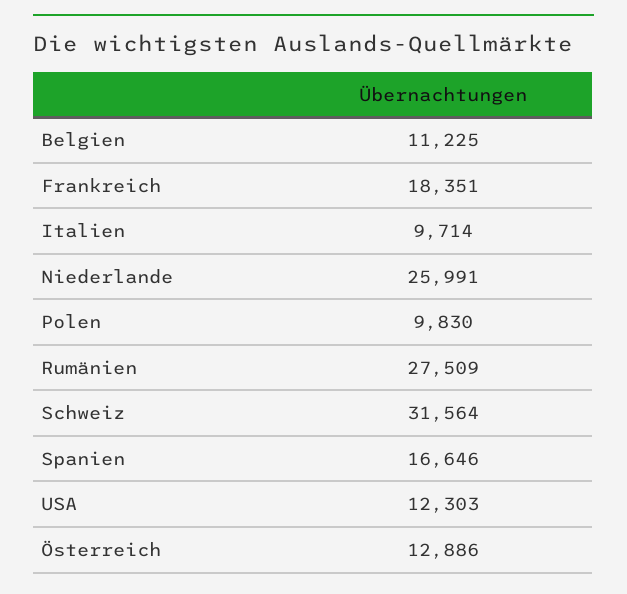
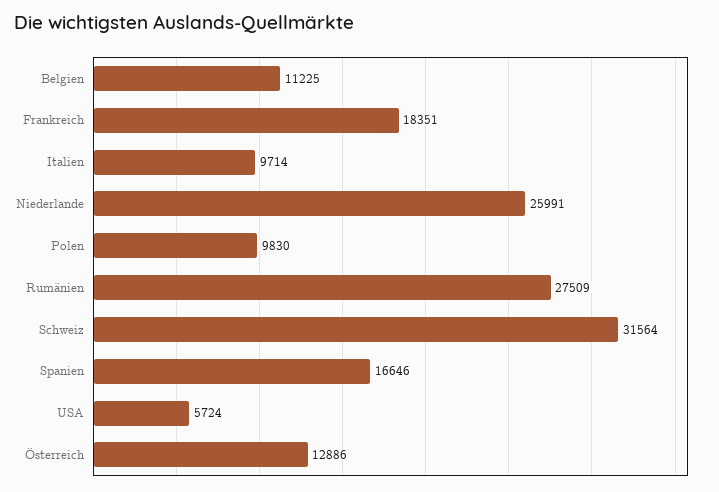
  {
    "Belgien": 11225,
    "Frankreich": 18351,
    "Italien": 9714,
    "Niederlande": 25991,
    "Polen": 9830,
    "Rumänien": 27509,
    "Schweiz": 31564,
    "Spanien": 16646,
-   "USA": 12303,
+   "USA": 5724,
    "Österreich": 12886
  }

